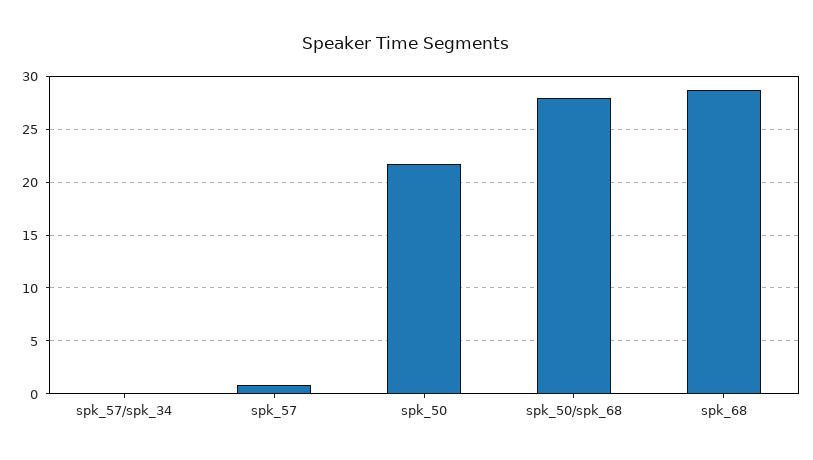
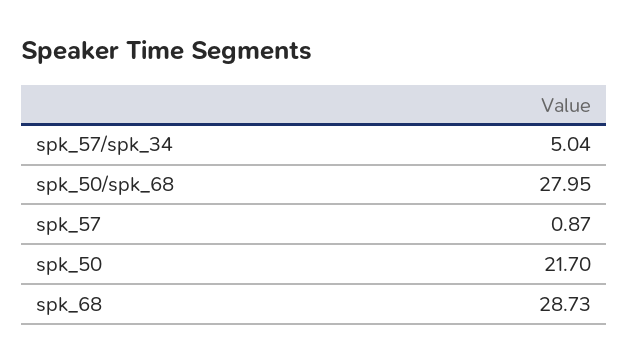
  {
-   "spk_57/spk_34": 0,
+   "spk_57/spk_34": 5.04,
    "spk_57": 0.87,
    "spk_50": 21.7,
    "spk_50/spk_68": 27.95,
    "spk_68": 28.73
  }

